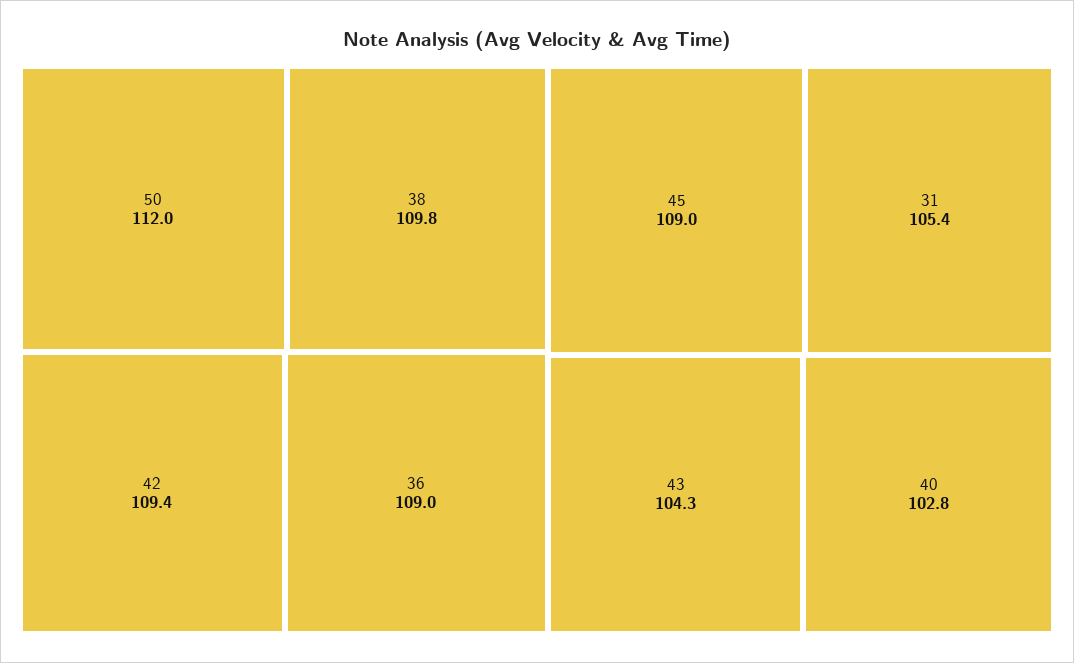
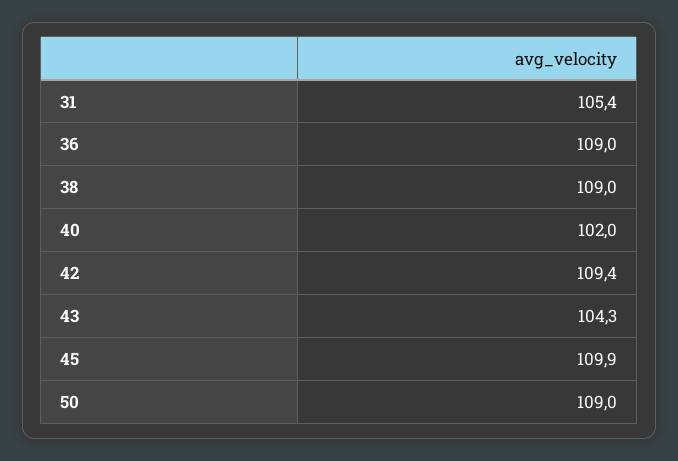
  {
-   "50": 112,
+   "50": 109,
-   "38": 109.8,
+   "38": 109,
    "42": 109.4,
    "36": 109,
-   "45": 109,
+   "45": 109.9,
    "31": 105.4,
    "43": 104.3,
-   "40": 102.8
+   "40": 102
  }

